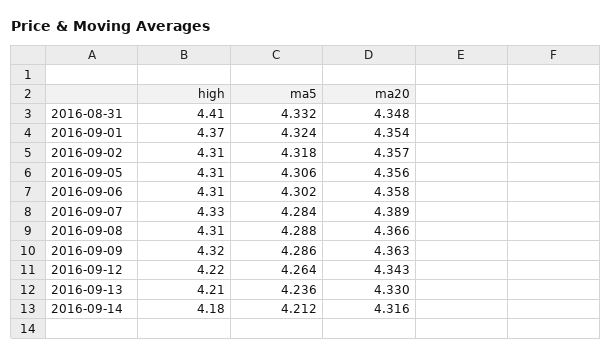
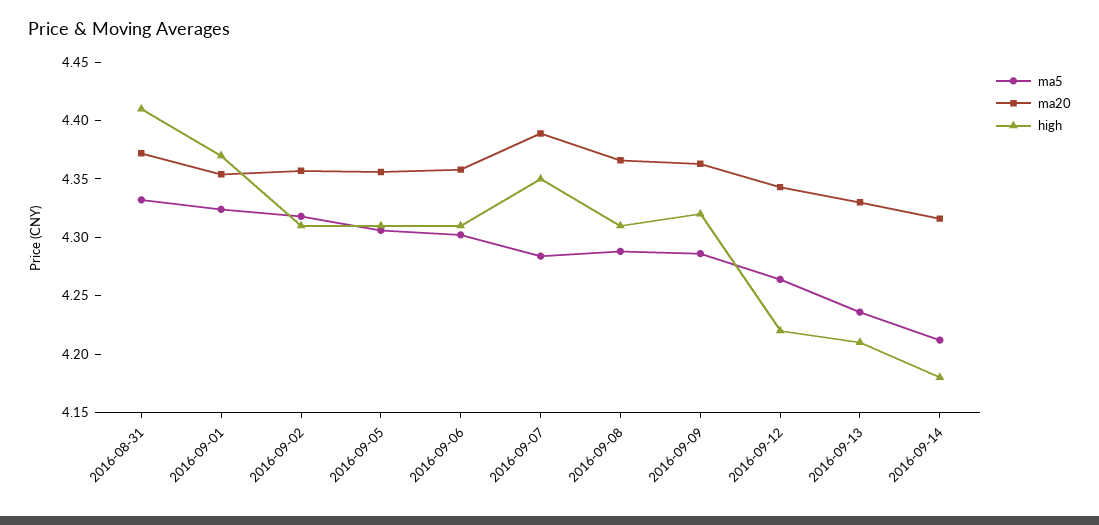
  {
    "high": {
      "2016-08-31": 4.41,
      "2016-09-01": 4.37,
      "2016-09-02": 4.31,
      "2016-09-05": 4.31,
      "2016-09-06": 4.31,
-     "2016-09-07": 4.33,
+     "2016-09-07": 4.35,
      "2016-09-08": 4.31,
      "2016-09-09": 4.32,
      "2016-09-12": 4.22,
      "2016-09-13": 4.21,
      "2016-09-14": 4.18
    },
    "ma5": {
      "2016-08-31": 4.332,
      "2016-09-01": 4.324,
      "2016-09-02": 4.318,
      "2016-09-05": 4.306,
      "2016-09-06": 4.302,
      "2016-09-07": 4.284,
      "2016-09-08": 4.288,
      "2016-09-09": 4.286,
      "2016-09-12": 4.264,
      "2016-09-13": 4.236,
      "2016-09-14": 4.212
    },
    "ma20": {
-     "2016-08-31": 4.348,
+     "2016-08-31": 4.37,
      "2016-09-01": 4.354,
      "2016-09-02": 4.357,
      "2016-09-05": 4.356,
      "2016-09-06": 4.358,
      "2016-09-07": 4.389,
      "2016-09-08": 4.366,
      "2016-09-09": 4.363,
      "2016-09-12": 4.343,
      "2016-09-13": 4.33,
      "2016-09-14": 4.316
    }
  }

